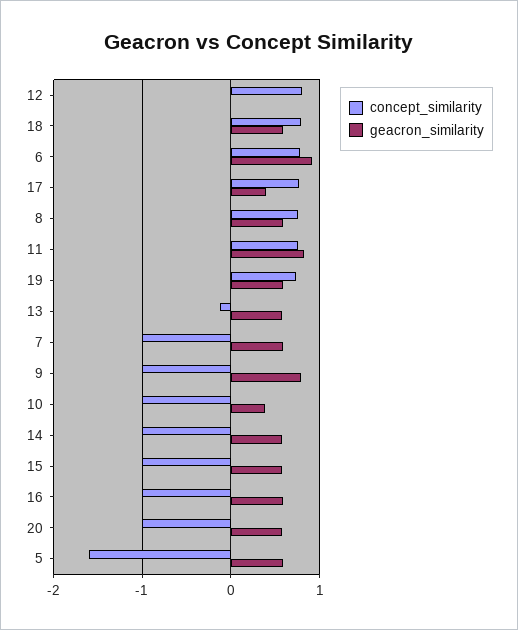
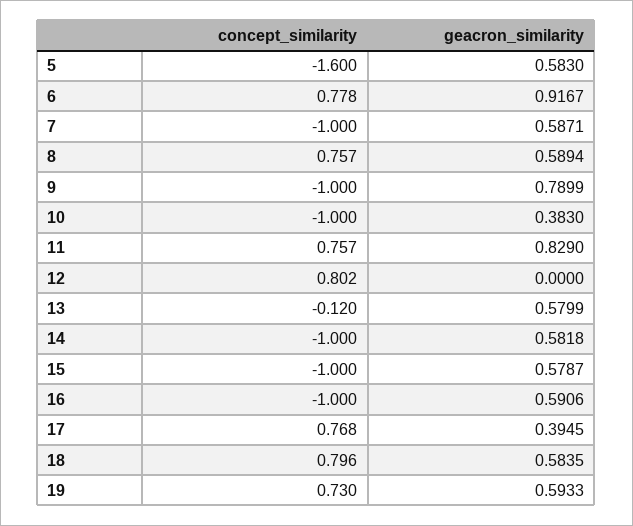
  {
    "concept_similarity": {
      "12": 0.802,
      "18": 0.796,
      "6": 0.778,
      "17": 0.768,
      "8": 0.757,
      "11": 0.757,
      "19": 0.73,
      "13": -0.12,
      "7": -1,
      "9": -1,
      "10": -1,
      "14": -1,
      "15": -1,
      "16": -1,
-     "20": -1,
      "5": -1.6
    },
    "geacron_similarity": {
      "12": 0,
      "18": 0.5835,
      "6": 0.9167,
      "17": 0.3945,
      "8": 0.5894,
      "11": 0.829,
      "19": 0.5933,
      "13": 0.5799,
      "7": 0.5871,
      "9": 0.7899,
      "10": 0.383,
      "14": 0.5818,
      "15": 0.5787,
      "16": 0.5906,
-     "20": 0.6,
      "5": 0.583
    }
  }

